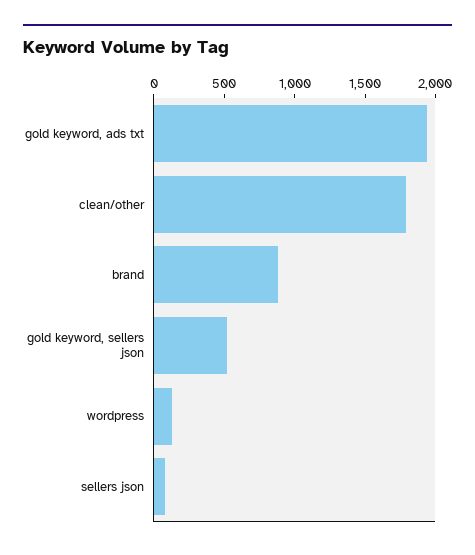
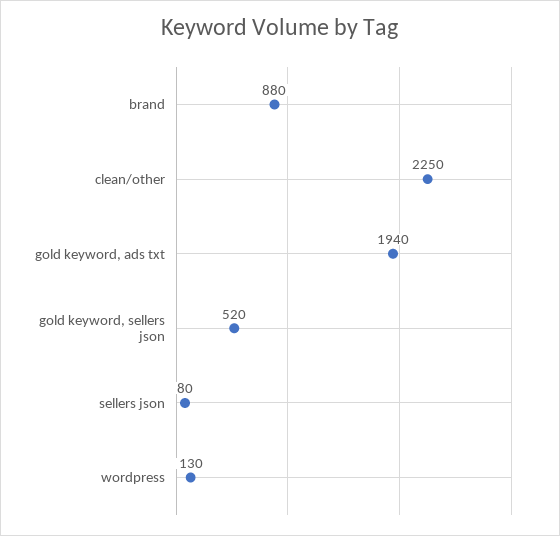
  {
    "gold keyword, ads txt": 1940,
-   "clean/other": 1800,
+   "clean/other": 2250,
    "brand": 880,
    "gold keyword, sellers json": 520,
    "wordpress": 130,
    "sellers json": 80
  }

